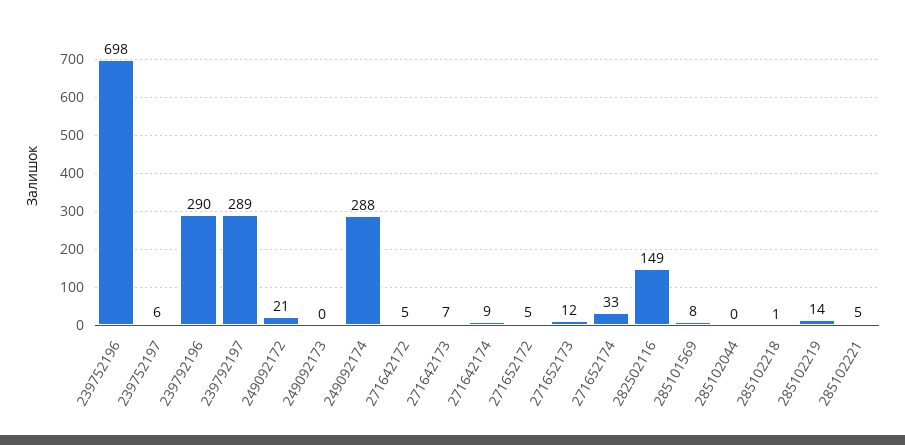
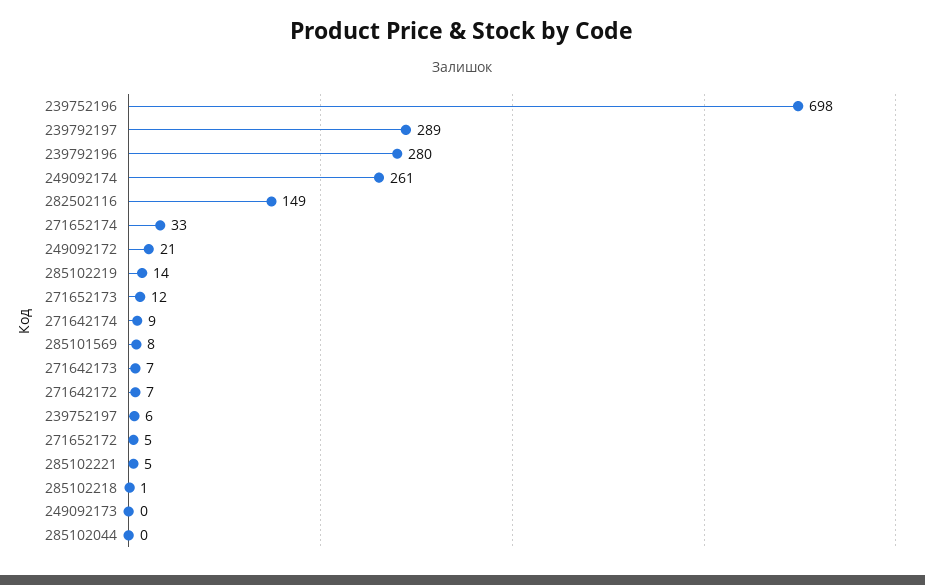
  {
    "239752196": 698,
    "239752197": 6,
-   "239792196": 290,
+   "239792196": 280,
    "239792197": 289,
    "249092172": 21,
    "249092173": 0,
-   "249092174": 288,
+   "249092174": 261,
-   "271642172": 5,
+   "271642172": 7,
    "271642173": 7,
    "271642174": 9,
    "271652172": 5,
    "271652173": 12,
    "271652174": 33,
    "282502116": 149,
    "285101569": 8,
    "285102044": 0,
    "285102218": 1,
    "285102219": 14,
    "285102221": 5
  }

